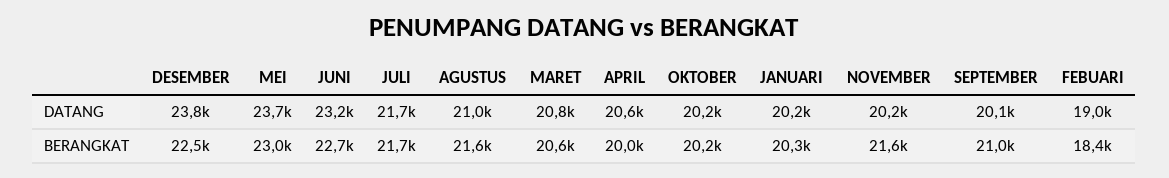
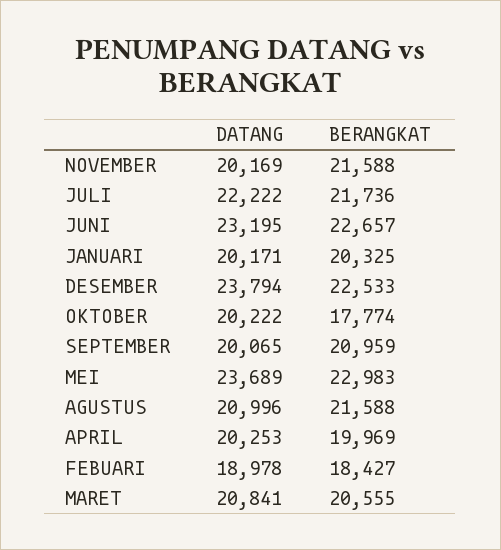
  {
    "DESEMBER": {
      "DATANG": 23794,
      "BERANGKAT": 22533
    },
    "MEI": {
      "DATANG": 23689,
      "BERANGKAT": 22983
    },
    "JUNI": {
      "DATANG": 23195,
      "BERANGKAT": 22657
    },
    "JULI": {
-     "DATANG": 21700,
+     "DATANG": 22222,
      "BERANGKAT": 21736
    },
    "AGUSTUS": {
      "DATANG": 20996,
      "BERANGKAT": 21588
    },
    "MARET": {
      "DATANG": 20841,
      "BERANGKAT": 20555
    },
    "APRIL": {
-     "DATANG": 20600,
+     "DATANG": 20253,
      "BERANGKAT": 19969
    },
    "OKTOBER": {
      "DATANG": 20222,
-     "BERANGKAT": 20200
+     "BERANGKAT": 17774
    },
    "JANUARI": {
      "DATANG": 20171,
      "BERANGKAT": 20325
    },
    "NOVEMBER": {
      "DATANG": 20169,
      "BERANGKAT": 21588
    },
    "SEPTEMBER": {
      "DATANG": 20065,
      "BERANGKAT": 20959
    },
    "FEBUARI": {
      "DATANG": 18978,
      "BERANGKAT": 18427
    }
  }

